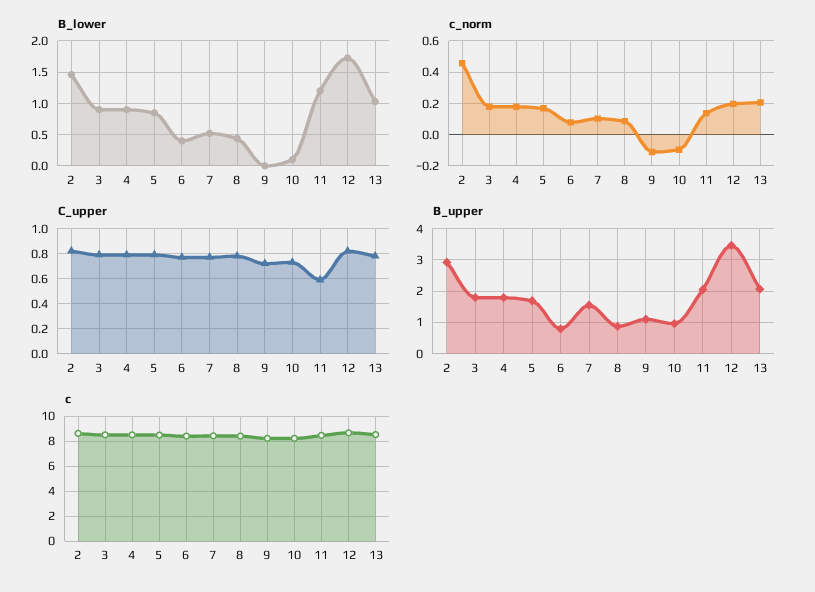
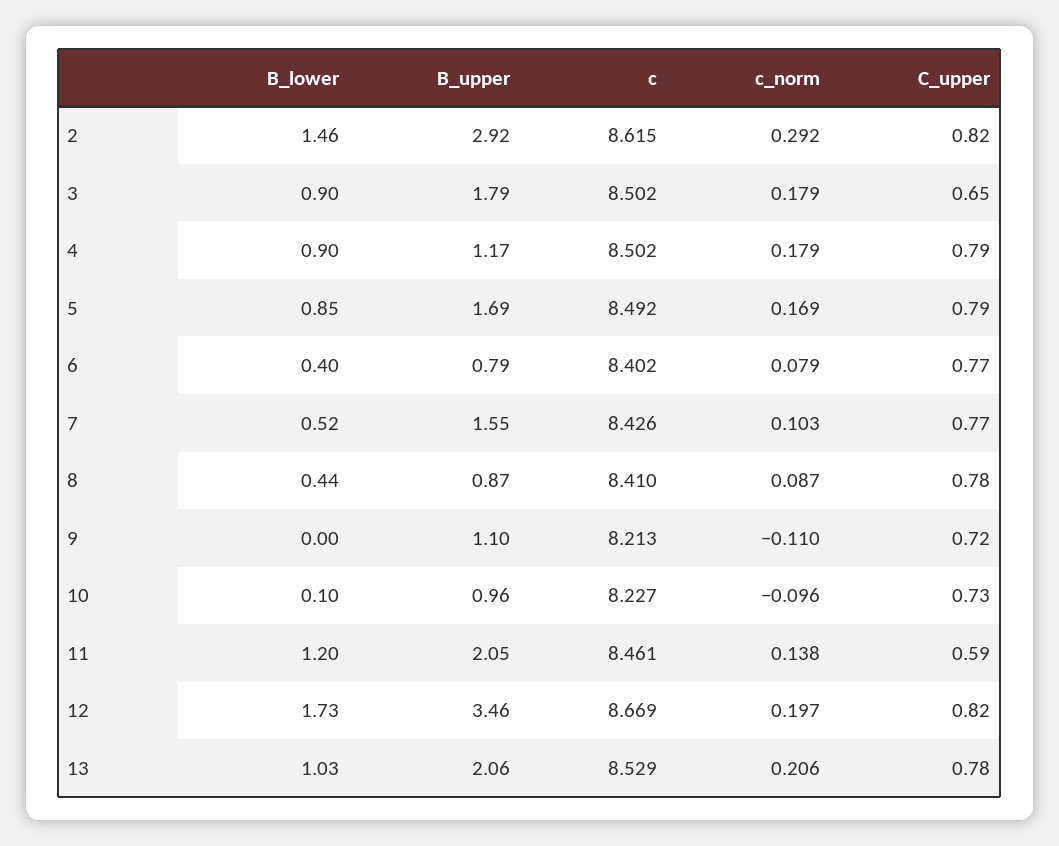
  {
    "B_lower": {
      "2": 1.46,
      "3": 0.9,
      "4": 0.9,
      "5": 0.85,
      "6": 0.4,
      "7": 0.52,
      "8": 0.44,
      "9": 0,
      "10": 0.1,
      "11": 1.2,
      "12": 1.73,
      "13": 1.03
    },
    "c_norm": {
-     "2": 0.45,
+     "2": 0.292,
      "3": 0.179,
      "4": 0.179,
      "5": 0.169,
      "6": 0.079,
      "7": 0.103,
      "8": 0.087,
      "9": -0.11,
      "10": -0.096,
      "11": 0.138,
      "12": 0.197,
      "13": 0.206
    },
    "C_upper": {
      "2": 0.82,
-     "3": 0.8,
+     "3": 0.65,
      "4": 0.79,
      "5": 0.79,
      "6": 0.77,
      "7": 0.77,
      "8": 0.78,
      "9": 0.72,
      "10": 0.73,
      "11": 0.59,
      "12": 0.82,
      "13": 0.78
    },
    "B_upper": {
      "2": 2.92,
      "3": 1.79,
-     "4": 1.8,
+     "4": 1.17,
      "5": 1.69,
      "6": 0.79,
      "7": 1.55,
      "8": 0.87,
      "9": 1.1,
      "10": 0.96,
      "11": 2.05,
      "12": 3.46,
      "13": 2.06
    },
    "c": {
      "2": 8.615,
      "3": 8.502,
      "4": 8.502,
      "5": 8.492,
      "6": 8.402,
      "7": 8.426,
      "8": 8.41,
      "9": 8.213,
      "10": 8.227,
      "11": 8.461,
      "12": 8.669,
      "13": 8.529
    }
  }

